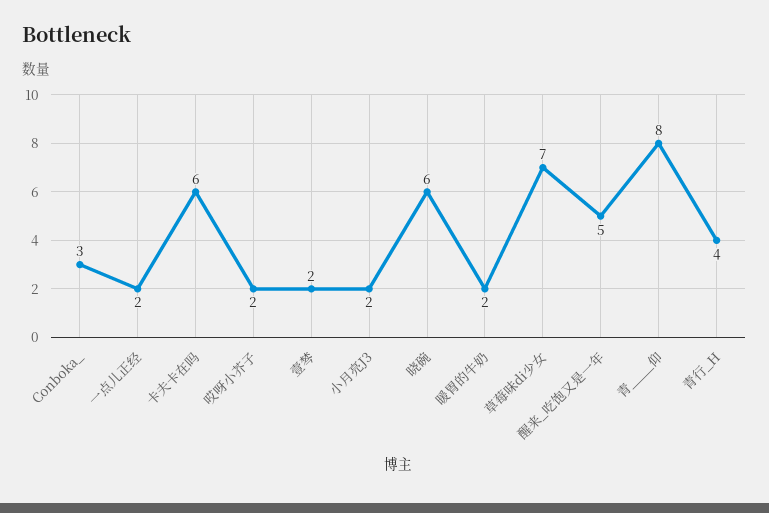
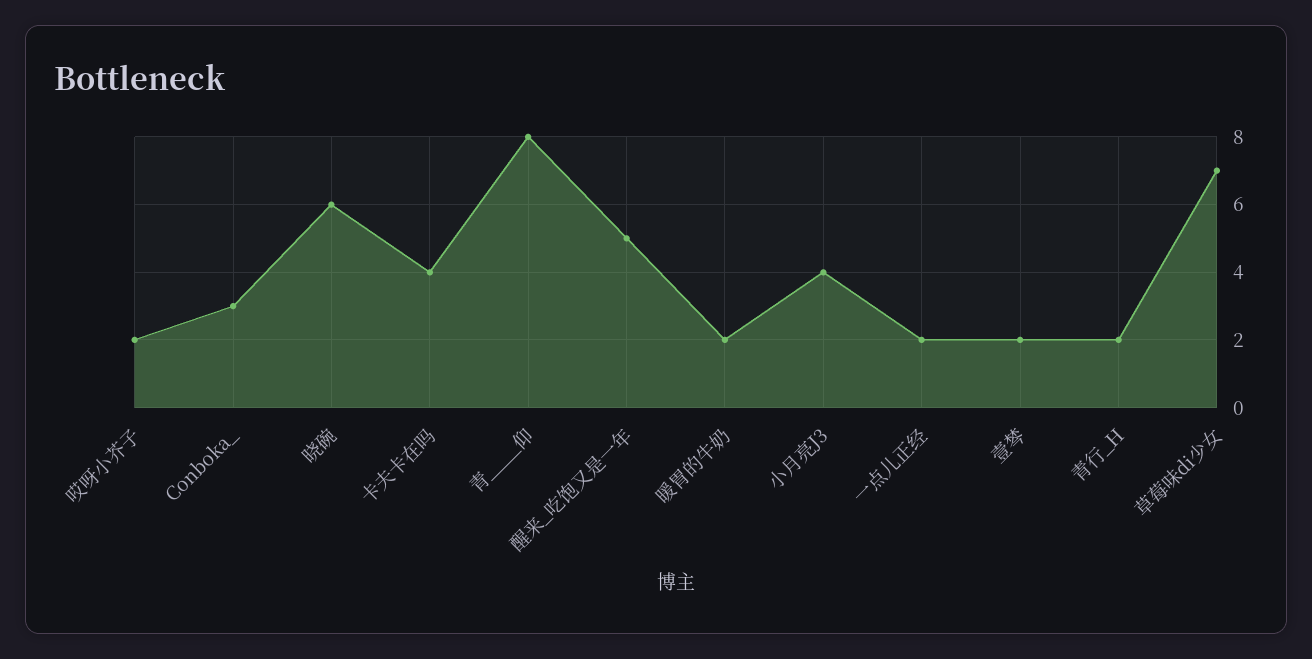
  {
    "Conboka_": 3,
    "一点儿正经": 2,
-   "卡夫卡在吗": 6,
+   "卡夫卡在吗": 4,
    "哎呀小芥子": 2,
    "壹棽": 2,
-   "小月亮J3": 2,
+   "小月亮J3": 4,
    "晓碗": 6,
    "暖胃的牛奶": 2,
    "草莓味di少女": 7,
    "醒来_吃饱又是一年": 5,
    "青____仰": 8,
-   "青行_H": 4
+   "青行_H": 2
  }

